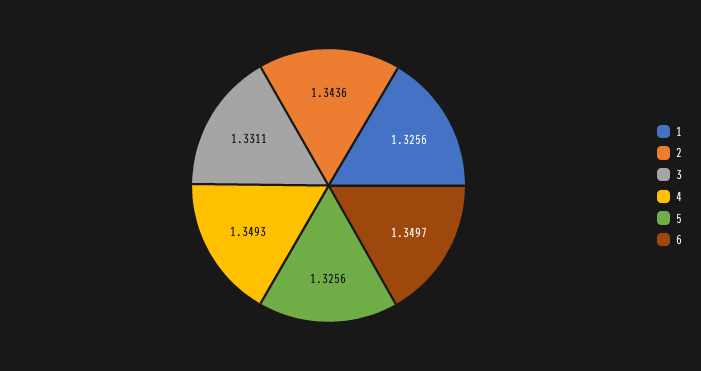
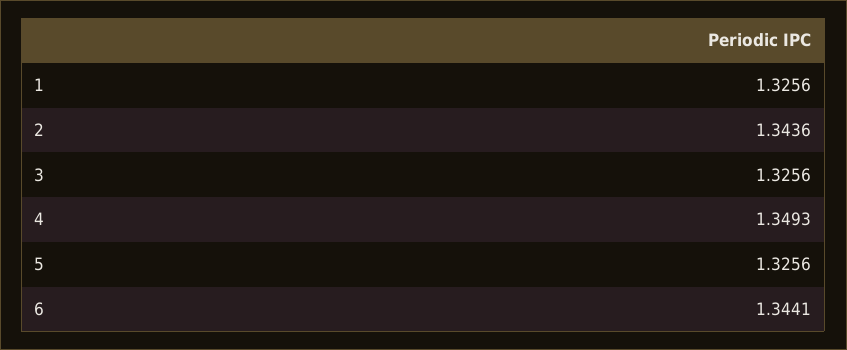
  {
    "1": 1.3256,
    "2": 1.3436,
-   "3": 1.3311,
+   "3": 1.3256,
    "4": 1.3493,
    "5": 1.3256,
-   "6": 1.3497
+   "6": 1.3441
  }

